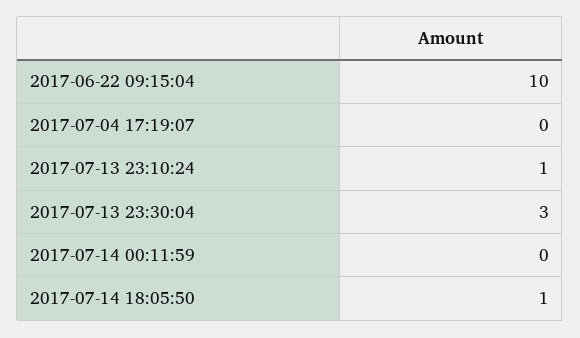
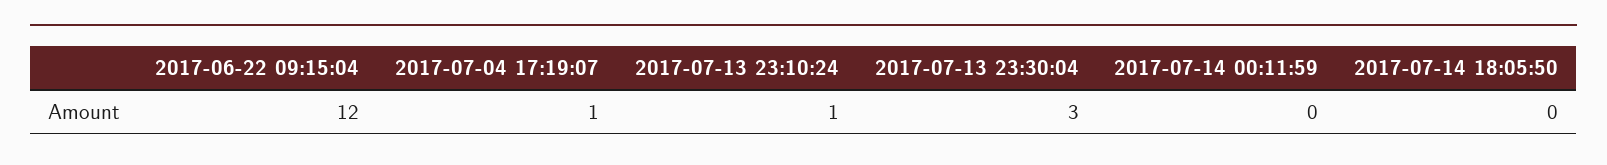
  {
-   "2017-06-22 09:15:04": 10,
+   "2017-06-22 09:15:04": 12,
-   "2017-07-04 17:19:07": 0,
+   "2017-07-04 17:19:07": 1,
    "2017-07-13 23:10:24": 1,
    "2017-07-13 23:30:04": 3,
    "2017-07-14 00:11:59": 0,
-   "2017-07-14 18:05:50": 1
+   "2017-07-14 18:05:50": 0
  }

